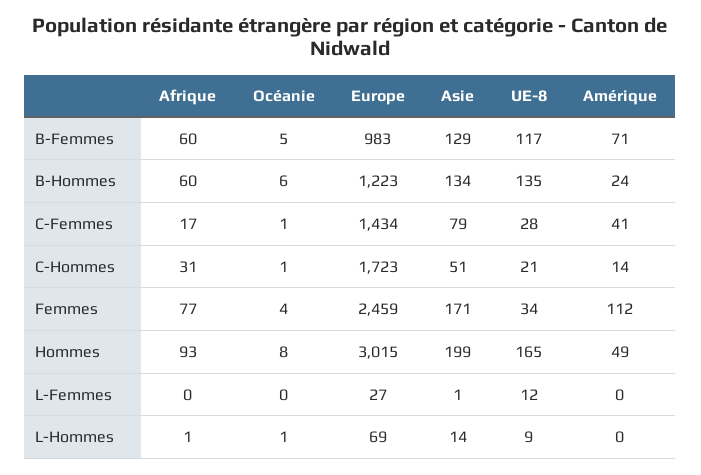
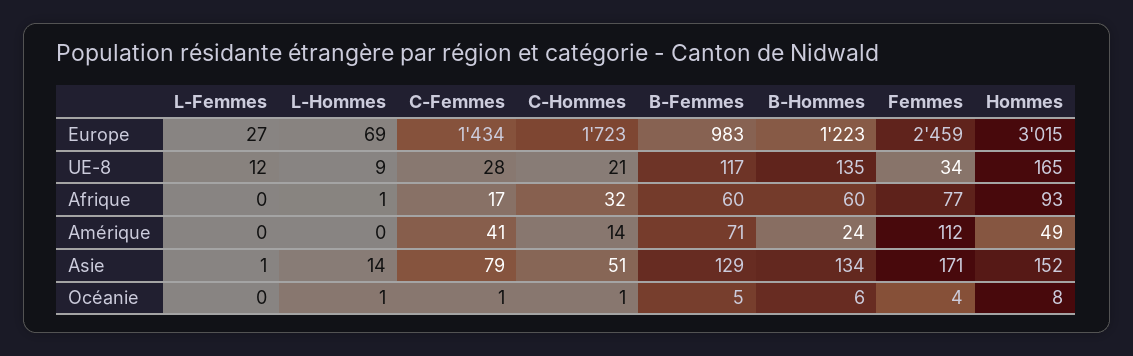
  {
    "Afrique": {
      "B-Femmes": 60,
      "B-Hommes": 60,
      "C-Femmes": 17,
-     "C-Hommes": 31,
+     "C-Hommes": 32,
      "Femmes": 77,
      "Hommes": 93,
      "L-Femmes": 0,
      "L-Hommes": 1
    },
    "Océanie": {
      "B-Femmes": 5,
      "B-Hommes": 6,
      "C-Femmes": 1,
      "C-Hommes": 1,
      "Femmes": 4,
      "Hommes": 8,
      "L-Femmes": 0,
      "L-Hommes": 1
    },
    "Europe": {
      "B-Femmes": 983,
      "B-Hommes": 1223,
      "C-Femmes": 1434,
      "C-Hommes": 1723,
      "Femmes": 2459,
      "Hommes": 3015,
      "L-Femmes": 27,
      "L-Hommes": 69
    },
    "Asie": {
      "B-Femmes": 129,
      "B-Hommes": 134,
      "C-Femmes": 79,
      "C-Hommes": 51,
      "Femmes": 171,
-     "Hommes": 199,
+     "Hommes": 152,
      "L-Femmes": 1,
      "L-Hommes": 14
    },
    "UE-8": {
      "B-Femmes": 117,
      "B-Hommes": 135,
      "C-Femmes": 28,
      "C-Hommes": 21,
      "Femmes": 34,
      "Hommes": 165,
      "L-Femmes": 12,
      "L-Hommes": 9
    },
    "Amérique": {
      "B-Femmes": 71,
      "B-Hommes": 24,
      "C-Femmes": 41,
      "C-Hommes": 14,
      "Femmes": 112,
      "Hommes": 49,
      "L-Femmes": 0,
      "L-Hommes": 0
    }
  }

